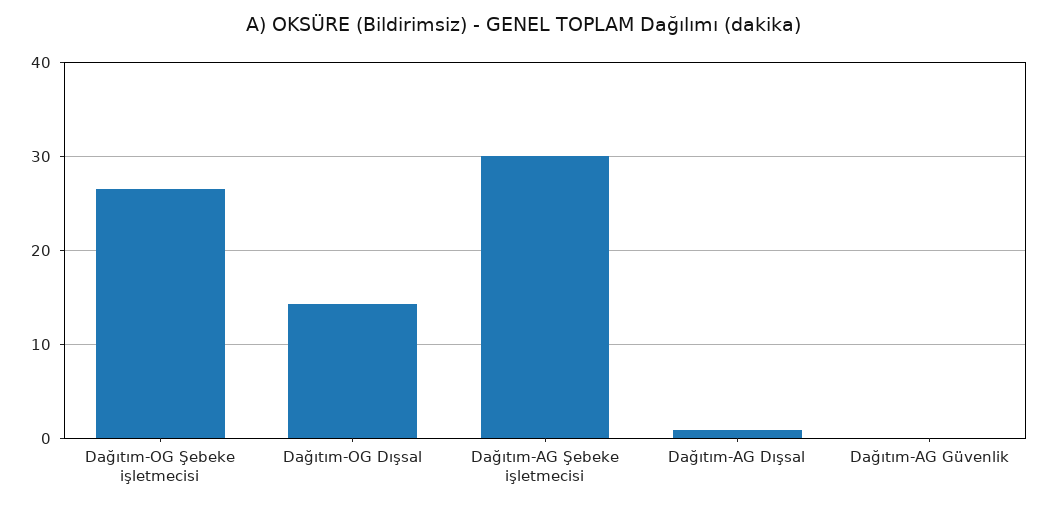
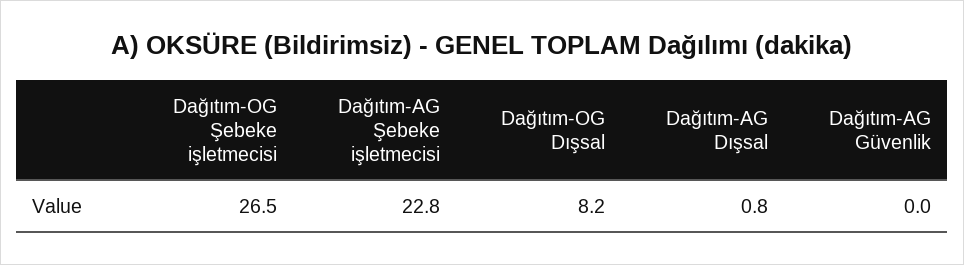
  {
    "Dağıtım-OG Şebeke işletmecisi": 26.5,
-   "Dağıtım-OG Dışsal": 14,
+   "Dağıtım-OG Dışsal": 8.2,
-   "Dağıtım-AG Şebeke işletmecisi": 30,
+   "Dağıtım-AG Şebeke işletmecisi": 22.8,
    "Dağıtım-AG Dışsal": 0.8,
    "Dağıtım-AG Güvenlik": 0
  }

